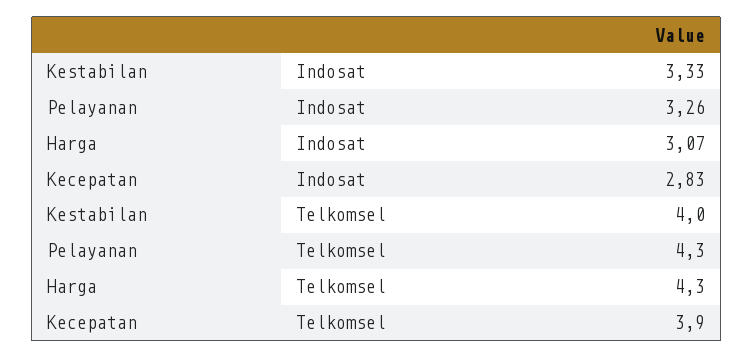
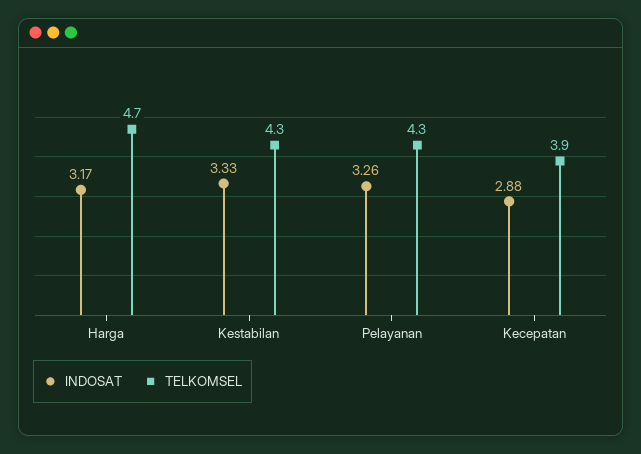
  {
    "Indosat": {
      "Kestabilan": 3.33,
      "Pelayanan": 3.26,
-     "Harga": 3.07,
+     "Harga": 3.17,
-     "Kecepatan": 2.83
+     "Kecepatan": 2.88
    },
    "Telkomsel": {
-     "Kestabilan": 4,
+     "Kestabilan": 4.3,
      "Pelayanan": 4.3,
-     "Harga": 4.3,
+     "Harga": 4.7,
      "Kecepatan": 3.9
    }
  }

